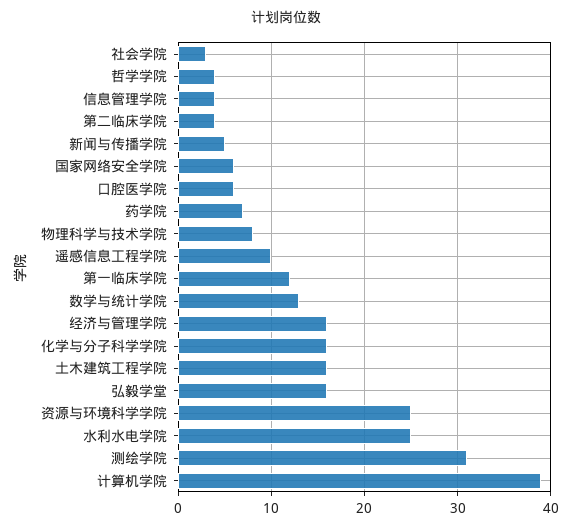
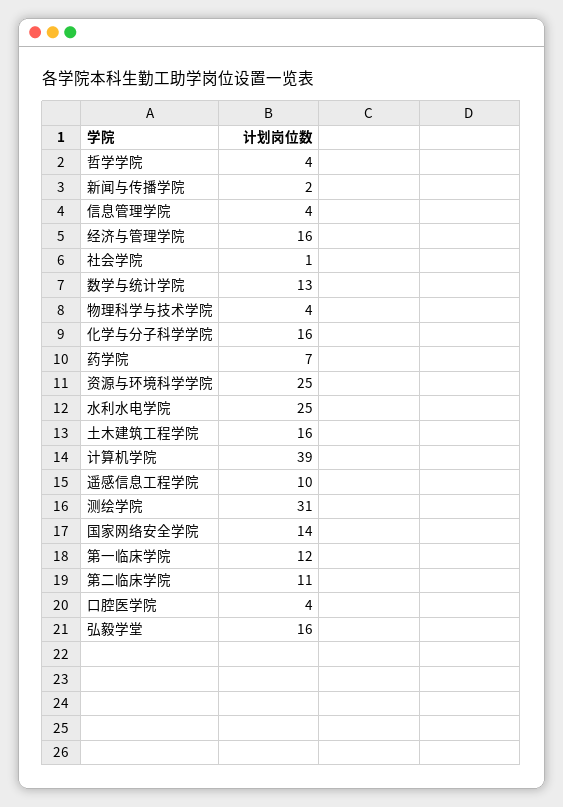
  {
-   "社会学院": 3,
+   "社会学院": 1,
    "哲学学院": 4,
    "信息管理学院": 4,
-   "第二临床学院": 4,
+   "第二临床学院": 11,
-   "新闻与传播学院": 5,
+   "新闻与传播学院": 2,
-   "国家网络安全学院": 6,
+   "国家网络安全学院": 14,
-   "口腔医学院": 6,
+   "口腔医学院": 4,
    "药学院": 7,
-   "物理科学与技术学院": 8,
+   "物理科学与技术学院": 4,
    "遥感信息工程学院": 10,
    "第一临床学院": 12,
    "数学与统计学院": 13,
    "经济与管理学院": 16,
    "化学与分子科学学院": 16,
    "土木建筑工程学院": 16,
    "弘毅学堂": 16,
    "资源与环境科学学院": 25,
    "水利水电学院": 25,
    "测绘学院": 31,
    "计算机学院": 39
  }

